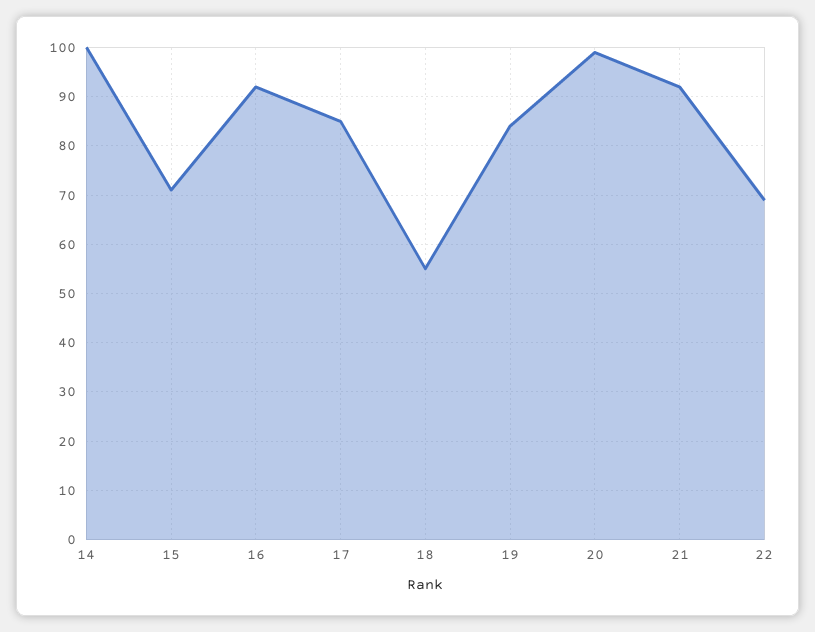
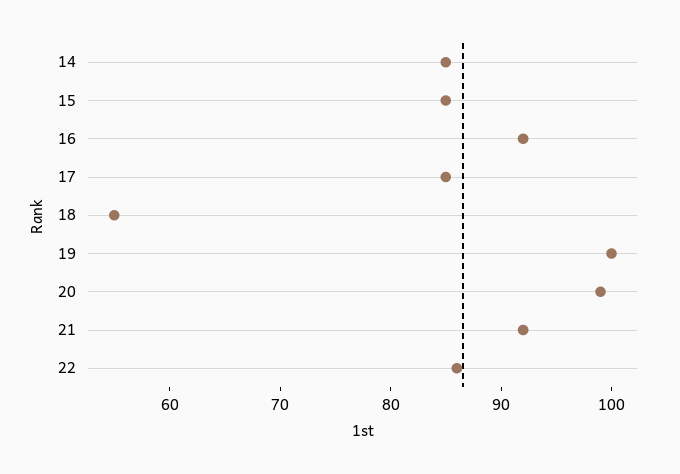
  {
-   "14": 100,
+   "14": 85,
-   "15": 70,
+   "15": 85,
    "16": 92,
    "17": 85,
    "18": 55,
-   "19": 85,
+   "19": 100,
    "20": 99,
    "21": 92,
-   "22": 70
+   "22": 86
  }

